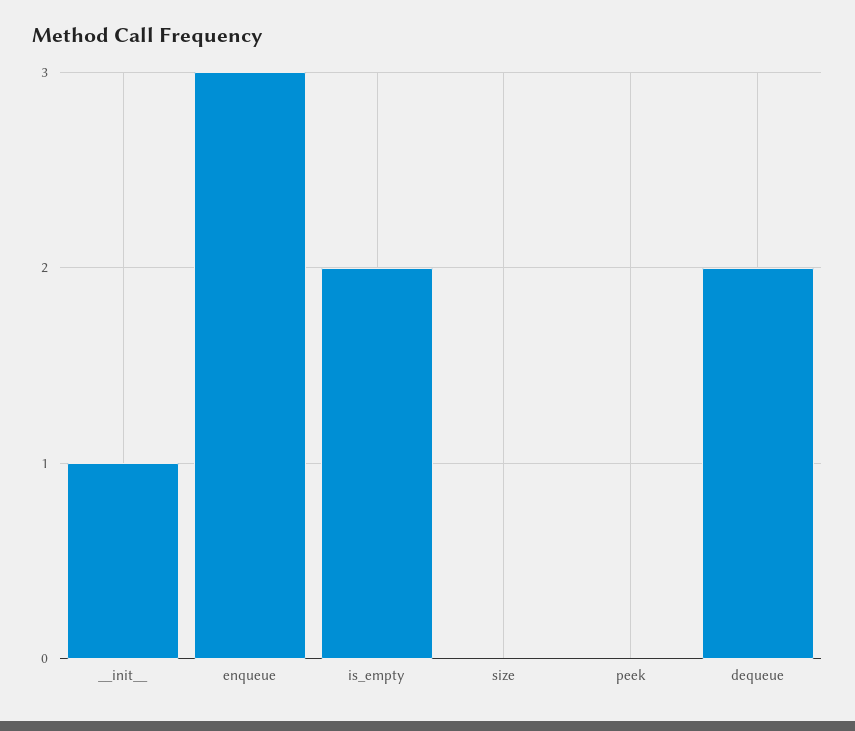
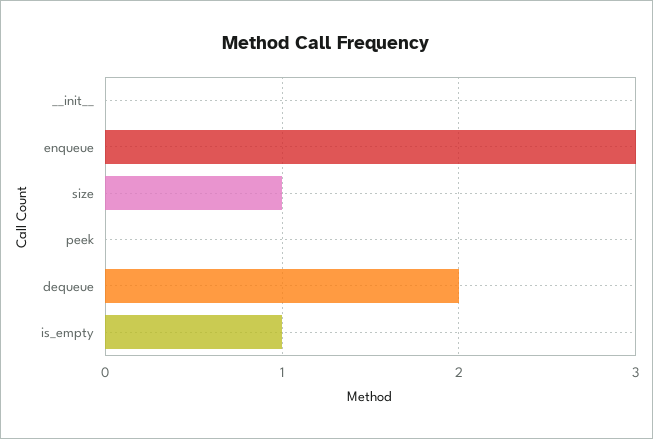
  {
-   "__init__": 1,
+   "__init__": 0,
    "enqueue": 3,
-   "is_empty": 2,
+   "is_empty": 1,
-   "size": 0,
+   "size": 1,
    "peek": 0,
    "dequeue": 2
  }

